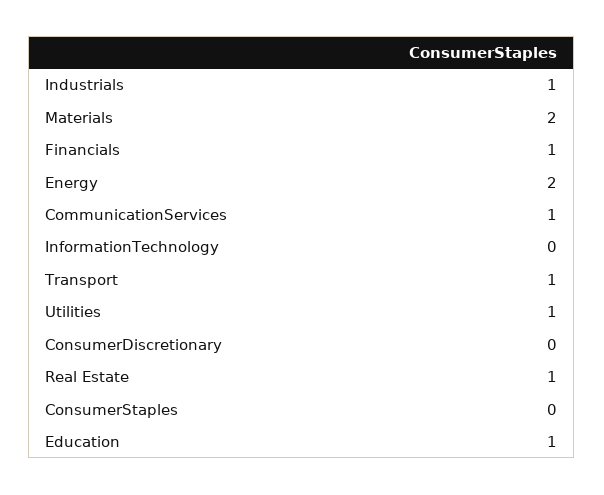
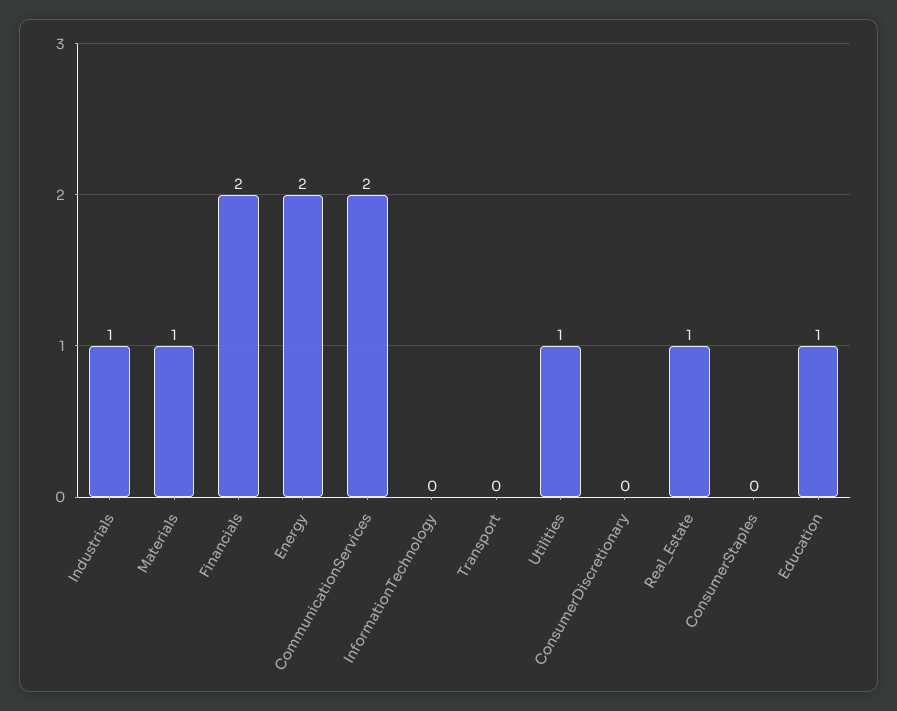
  {
    "Industrials": 1,
-   "Materials": 2,
+   "Materials": 1,
-   "Financials": 1,
+   "Financials": 2,
    "Energy": 2,
-   "CommunicationServices": 1,
+   "CommunicationServices": 2,
    "InformationTechnology": 0,
-   "Transport": 1,
+   "Transport": 0,
    "Utilities": 1,
    "ConsumerDiscretionary": 0,
    "Real Estate": 1,
    "ConsumerStaples": 0,
    "Education": 1
  }

